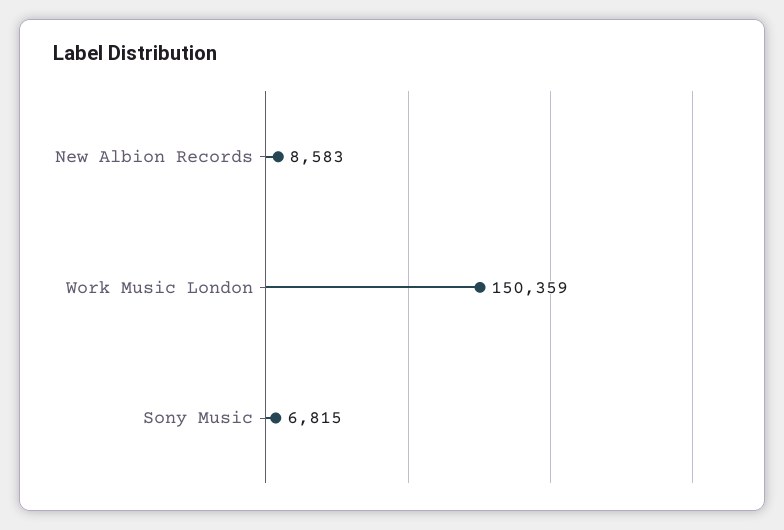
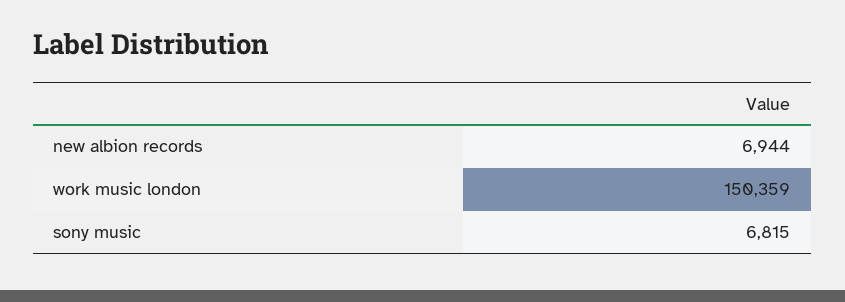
  {
-   "New Albion Records": 8583,
+   "New Albion Records": 6944,
    "Work Music London": 150359,
    "Sony Music": 6815
  }

